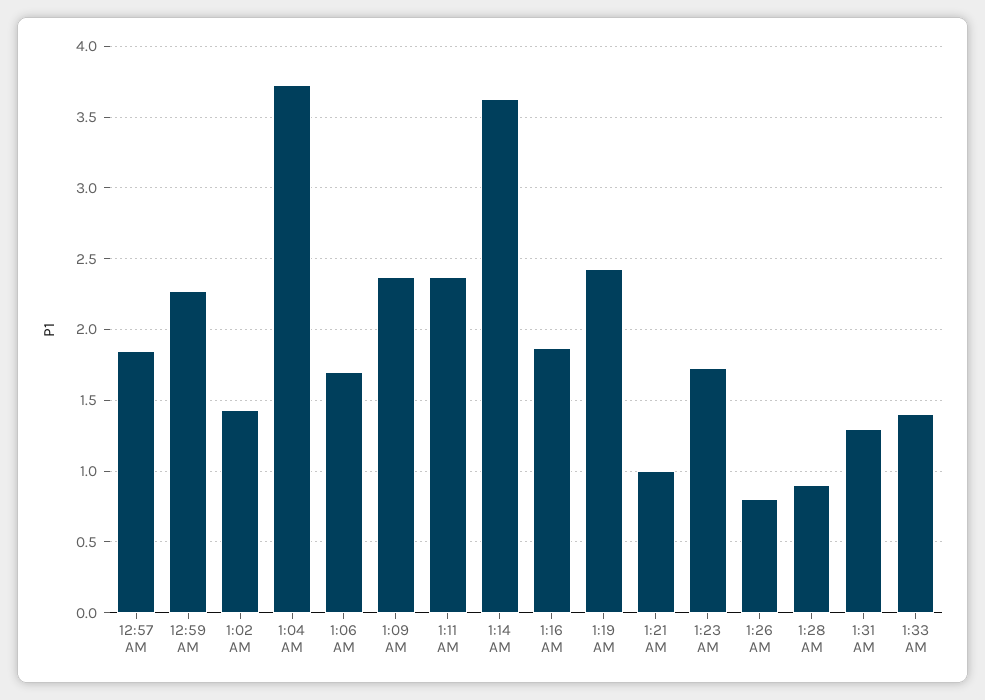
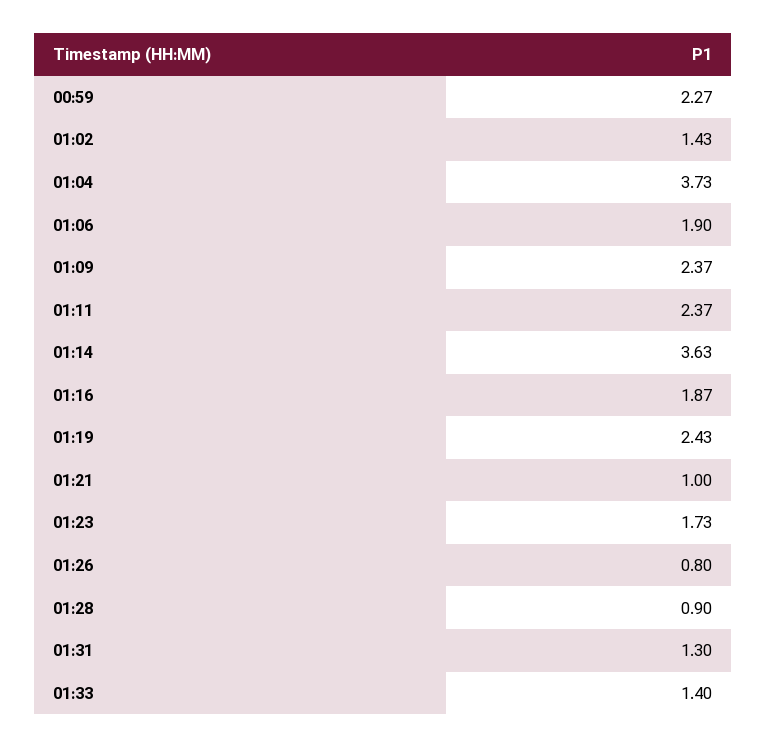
  {
-   "12:57 AM": 1.85,
    "12:59 AM": 2.27,
    "1:02 AM": 1.43,
    "1:04 AM": 3.73,
-   "1:06 AM": 1.7,
+   "1:06 AM": 1.9,
    "1:09 AM": 2.37,
    "1:11 AM": 2.37,
    "1:14 AM": 3.63,
    "1:16 AM": 1.87,
    "1:19 AM": 2.43,
    "1:21 AM": 1,
    "1:23 AM": 1.73,
    "1:26 AM": 0.8,
    "1:28 AM": 0.9,
    "1:31 AM": 1.3,
    "1:33 AM": 1.4
  }

